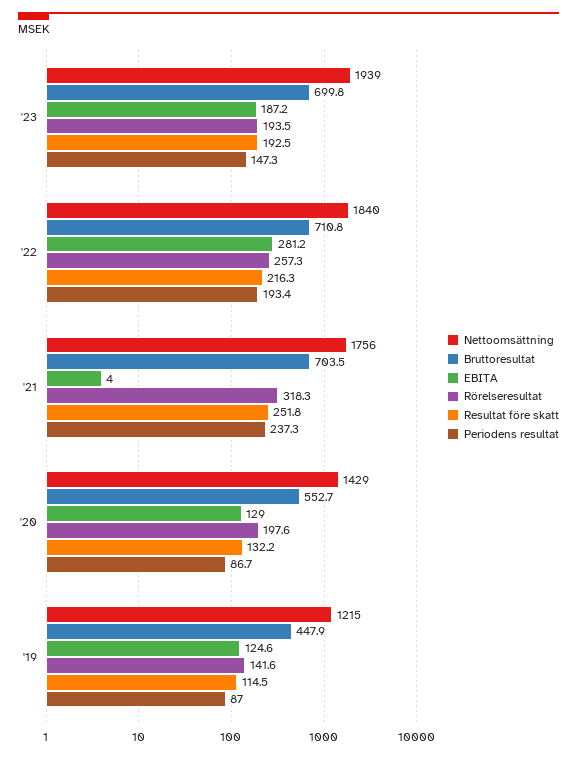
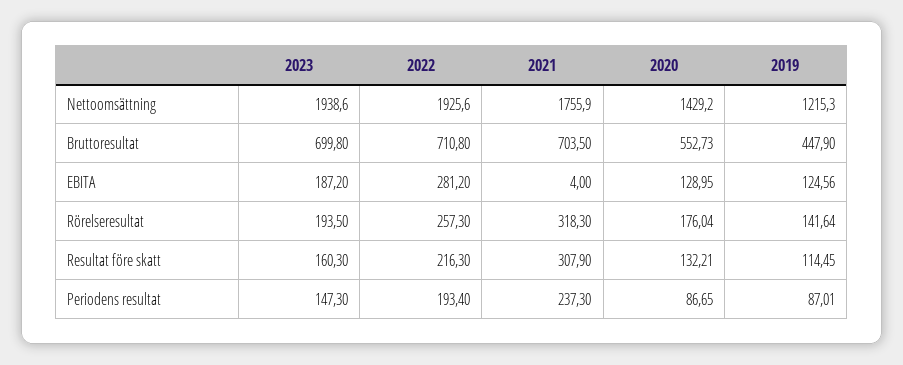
  {
    "Nettoomsättning": {
      "'23": 1938.6,
-     "'22": 1840,
+     "'22": 1925.6,
      "'21": 1755.9,
      "'20": 1429.2,
      "'19": 1215.3
    },
    "Bruttoresultat": {
      "'23": 699.8,
      "'22": 710.8,
      "'21": 703.5,
      "'20": 552.73,
      "'19": 447.9
    },
    "EBITA": {
      "'23": 187.2,
      "'22": 281.2,
      "'21": 4,
      "'20": 128.95,
      "'19": 124.56
    },
    "Rörelseresultat": {
      "'23": 193.5,
      "'22": 257.3,
      "'21": 318.3,
-     "'20": 197.6,
+     "'20": 176.04,
      "'19": 141.64
    },
    "Resultat före skatt": {
-     "'23": 192.5,
+     "'23": 160.3,
      "'22": 216.3,
-     "'21": 251.8,
+     "'21": 307.9,
      "'20": 132.21,
      "'19": 114.45
    },
    "Periodens resultat": {
      "'23": 147.3,
      "'22": 193.4,
      "'21": 237.3,
      "'20": 86.65,
      "'19": 87.01
    }
  }

